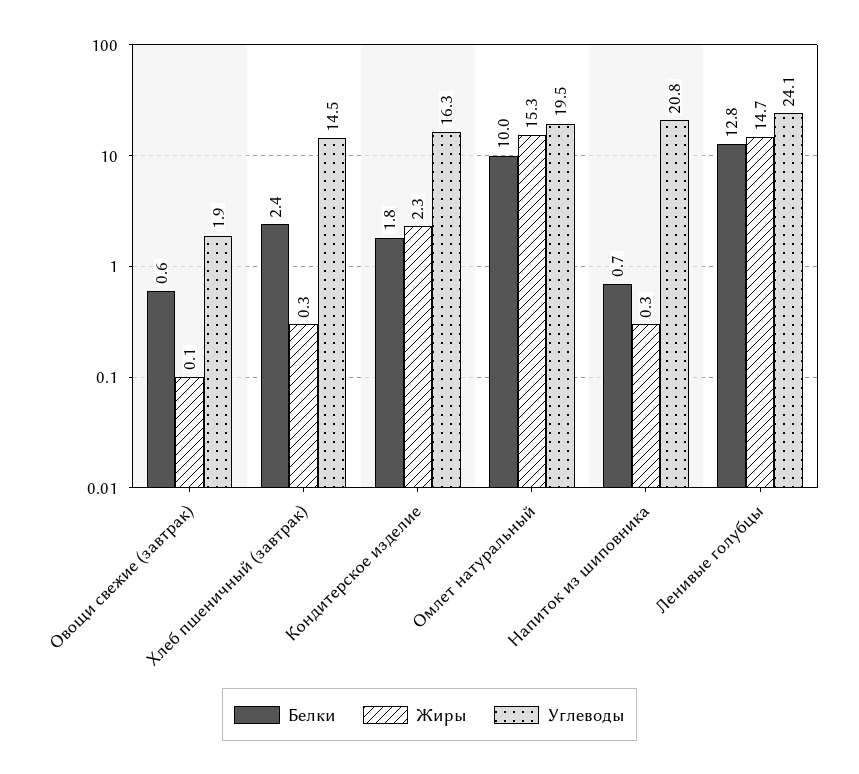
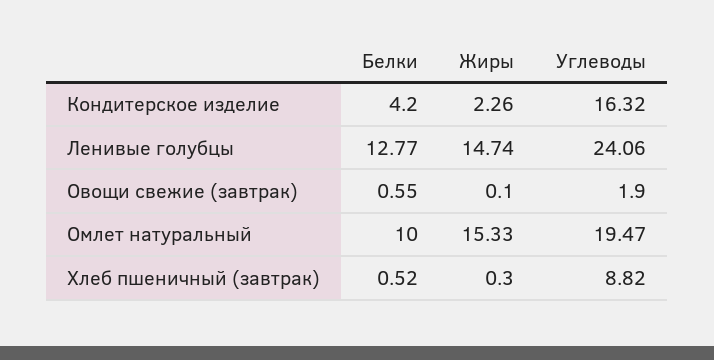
  {
    "Белки": {
      "Овощи свежие (завтрак)": 0.55,
-     "Хлеб пшеничный (завтрак)": 2.4,
+     "Хлеб пшеничный (завтрак)": 0.52,
-     "Кондитерское изделие": 1.8,
+     "Кондитерское изделие": 4.2,
      "Омлет натуральный": 10,
-     "Напиток из шиповника": 0.7,
      "Ленивые голубцы": 12.77
    },
    "Жиры": {
      "Овощи свежие (завтрак)": 0.1,
      "Хлеб пшеничный (завтрак)": 0.3,
      "Кондитерское изделие": 2.26,
      "Омлет натуральный": 15.33,
-     "Напиток из шиповника": 0.3,
      "Ленивые голубцы": 14.74
    },
    "Углеводы": {
      "Овощи свежие (завтрак)": 1.9,
-     "Хлеб пшеничный (завтрак)": 14.5,
+     "Хлеб пшеничный (завтрак)": 8.82,
      "Кондитерское изделие": 16.32,
      "Омлет натуральный": 19.47,
-     "Напиток из шиповника": 20.8,
      "Ленивые голубцы": 24.06
    }
  }

